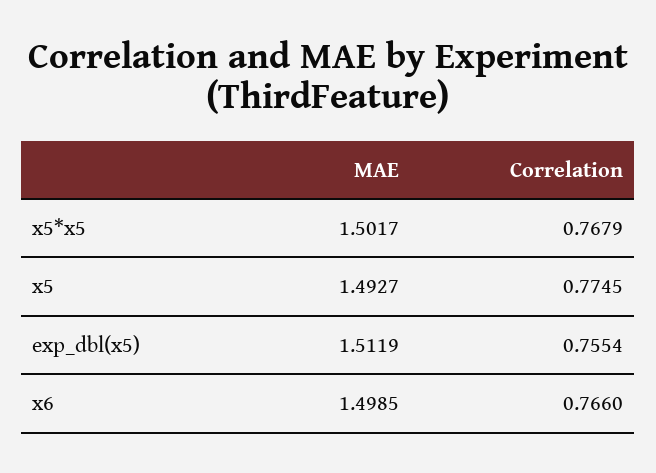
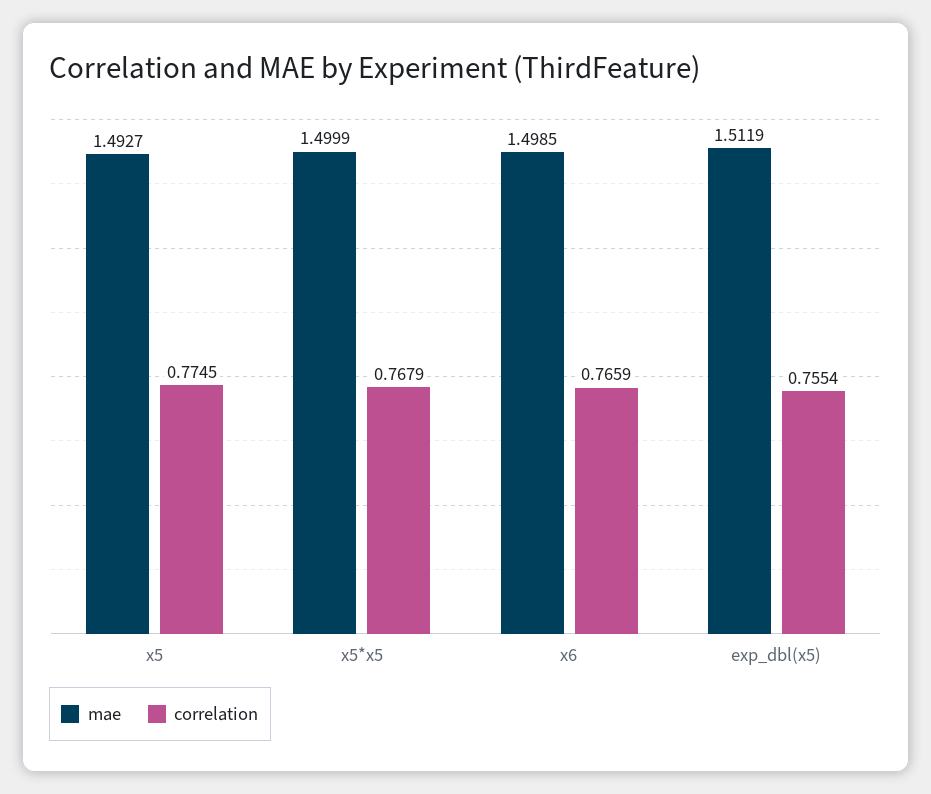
  {
    "MAE": {
-     "x5*x5": 1.5017,
+     "x5*x5": 1.4999,
      "x5": 1.4927,
      "exp_dbl(x5)": 1.5119,
      "x6": 1.4985
    },
    "Correlation": {
      "x5*x5": 0.7679,
      "x5": 0.7745,
      "exp_dbl(x5)": 0.7554,
-     "x6": 0.766
+     "x6": 0.7659
    }
  }

